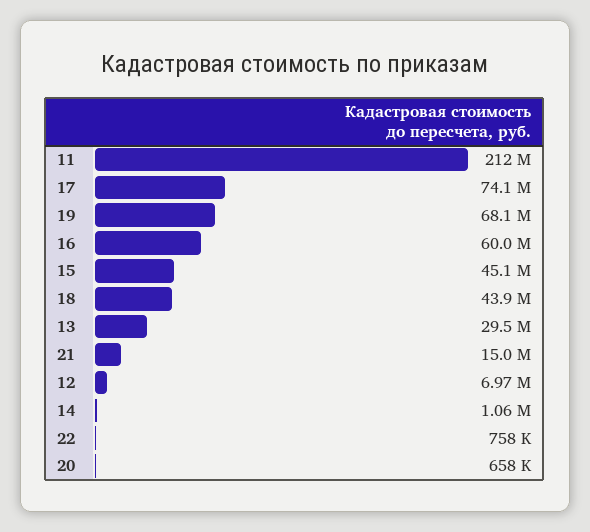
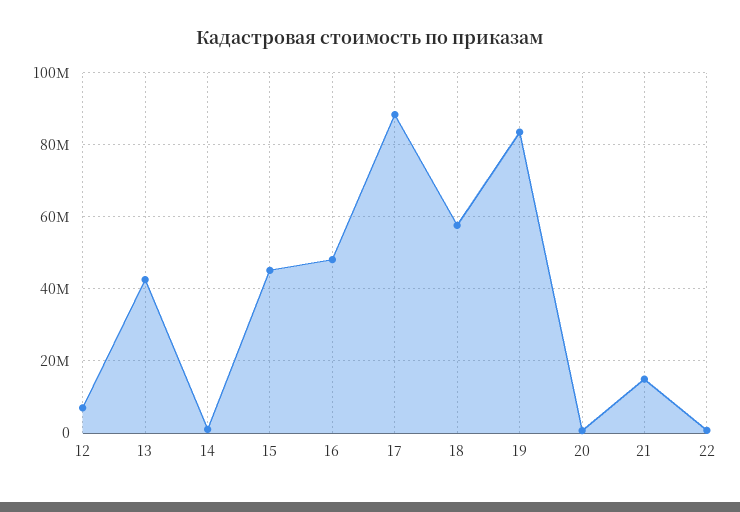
  {
-   "11": 212000000,
-   "17": 74100000,
+   "17": 88000000,
-   "19": 68100000,
+   "19": 84000000,
-   "16": 60000000,
+   "16": 48000000,
    "15": 45100000,
-   "18": 43900000,
+   "18": 58000000,
-   "13": 29500000,
+   "13": 42000000,
    "21": 15000000,
    "12": 6970000,
    "14": 1060000,
    "22": 758000,
    "20": 658000
  }

